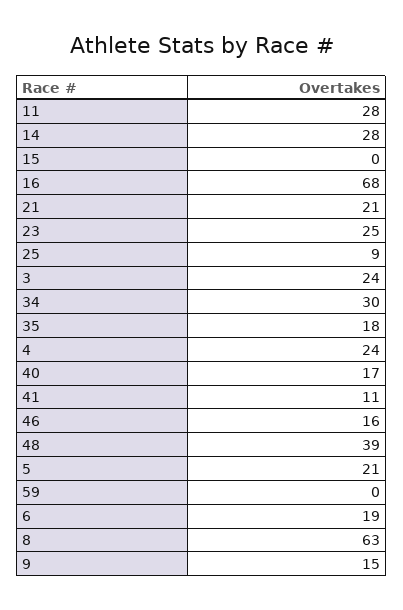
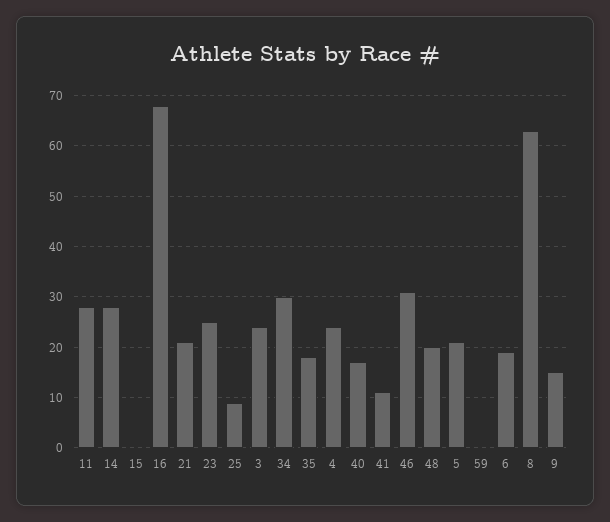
  {
    "11": 28,
    "14": 28,
    "15": 0,
    "16": 68,
    "21": 21,
    "23": 25,
    "25": 9,
    "3": 24,
    "34": 30,
    "35": 18,
    "4": 24,
    "40": 17,
    "41": 11,
-   "46": 16,
+   "46": 30,
-   "48": 39,
+   "48": 20,
    "5": 21,
    "59": 0,
    "6": 19,
    "8": 63,
    "9": 15
  }

